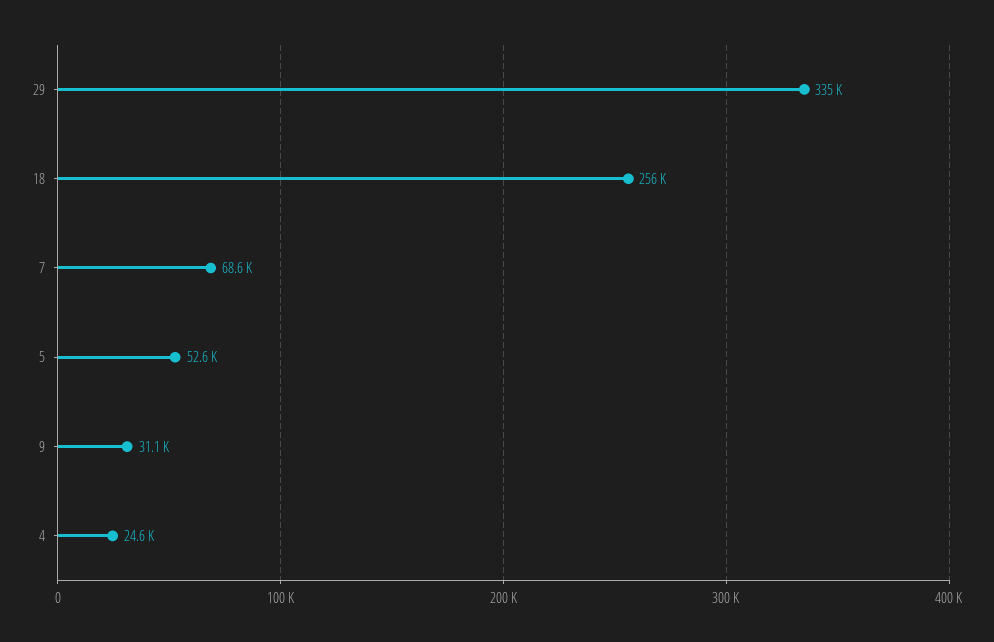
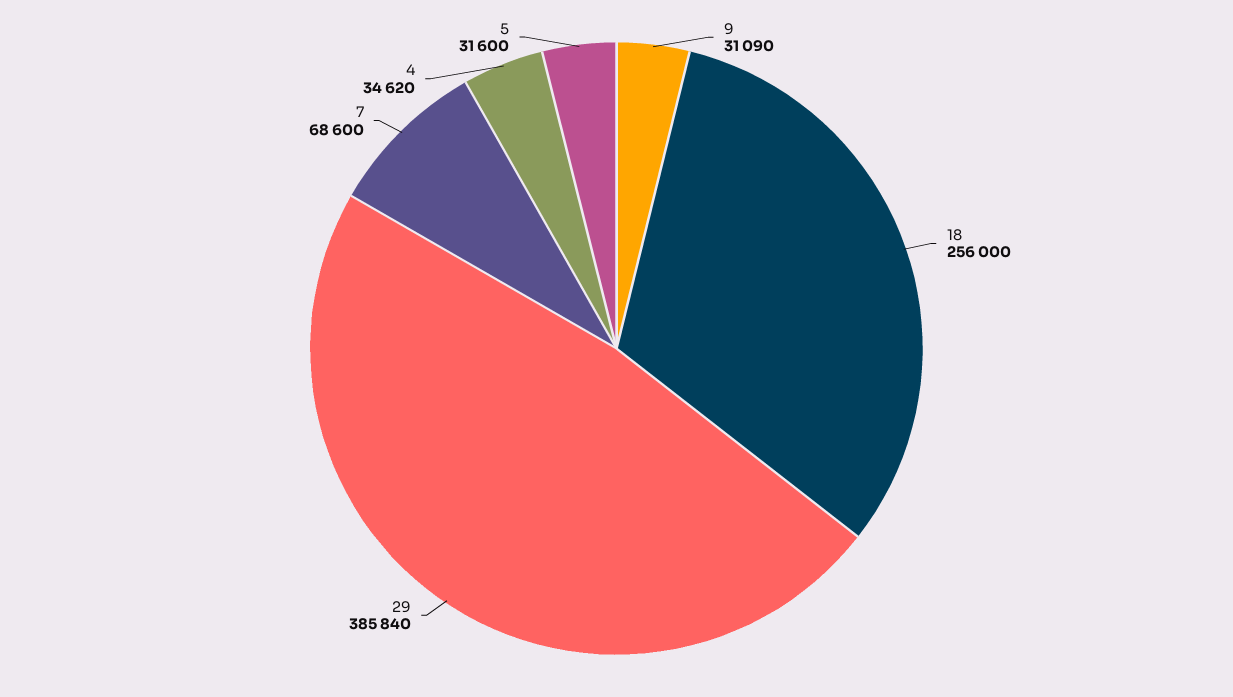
  {
-   "29": 335000,
+   "29": 385840,
    "18": 256000,
    "7": 68600,
-   "5": 52600,
+   "5": 31600,
    "9": 31090,
-   "4": 24600
+   "4": 34620
  }

